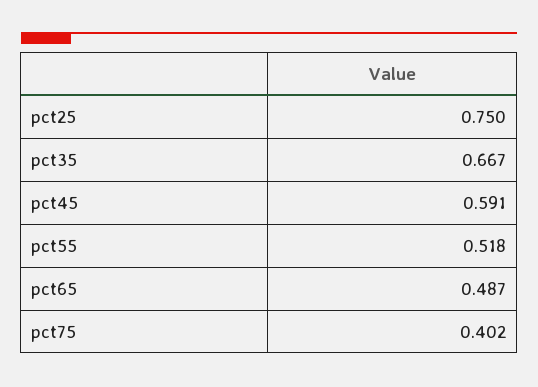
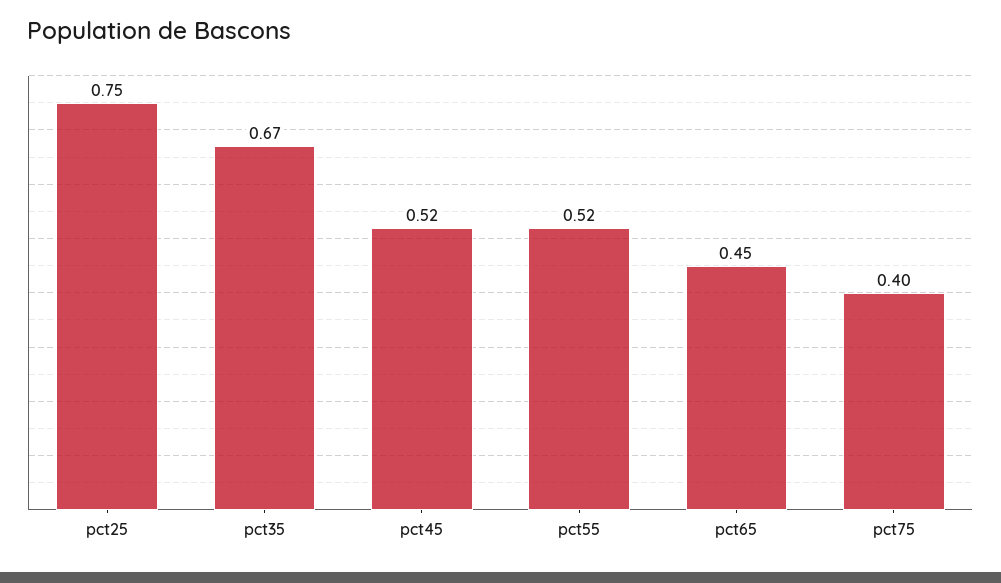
  {
    "pct25": 0.75,
    "pct35": 0.667,
-   "pct45": 0.591,
+   "pct45": 0.52,
    "pct55": 0.518,
-   "pct65": 0.487,
+   "pct65": 0.45,
    "pct75": 0.402
  }

